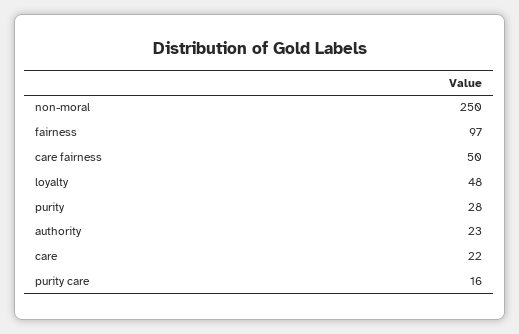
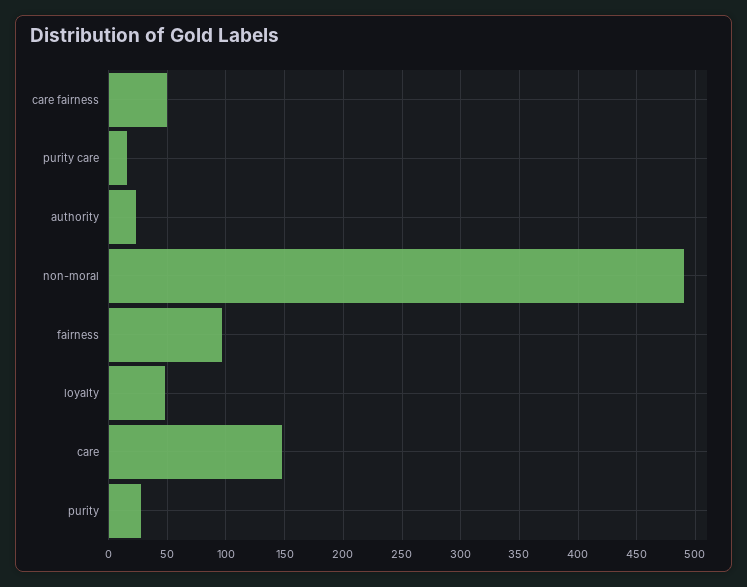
  {
-   "non-moral": 250,
+   "non-moral": 490,
    "fairness": 97,
    "care fairness": 50,
    "loyalty": 48,
    "purity": 28,
    "authority": 23,
-   "care": 22,
+   "care": 150,
    "purity care": 16
  }

